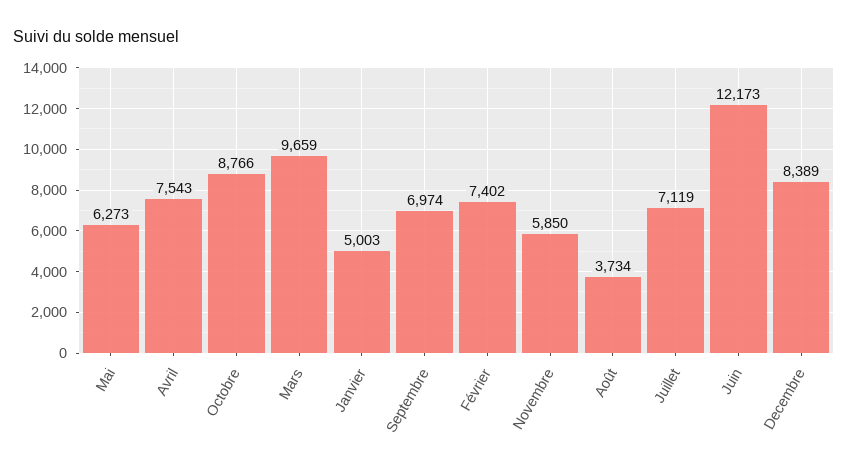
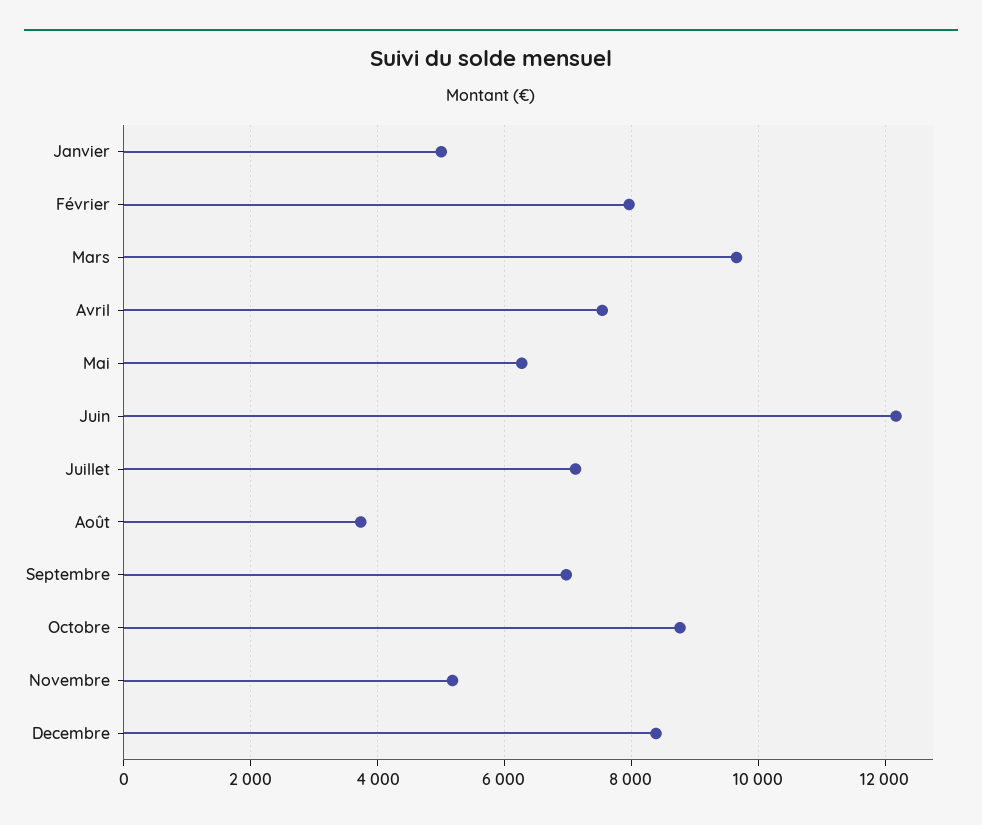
  {
    "Mai": 6273,
    "Avril": 7543,
    "Octobre": 8766,
    "Mars": 9659,
    "Janvier": 5003,
    "Septembre": 6974,
-   "Février": 7402,
+   "Février": 8000,
-   "Novembre": 5850,
+   "Novembre": 5200,
    "Août": 3734,
    "Juillet": 7119,
    "Juin": 12173,
    "Decembre": 8389
  }

